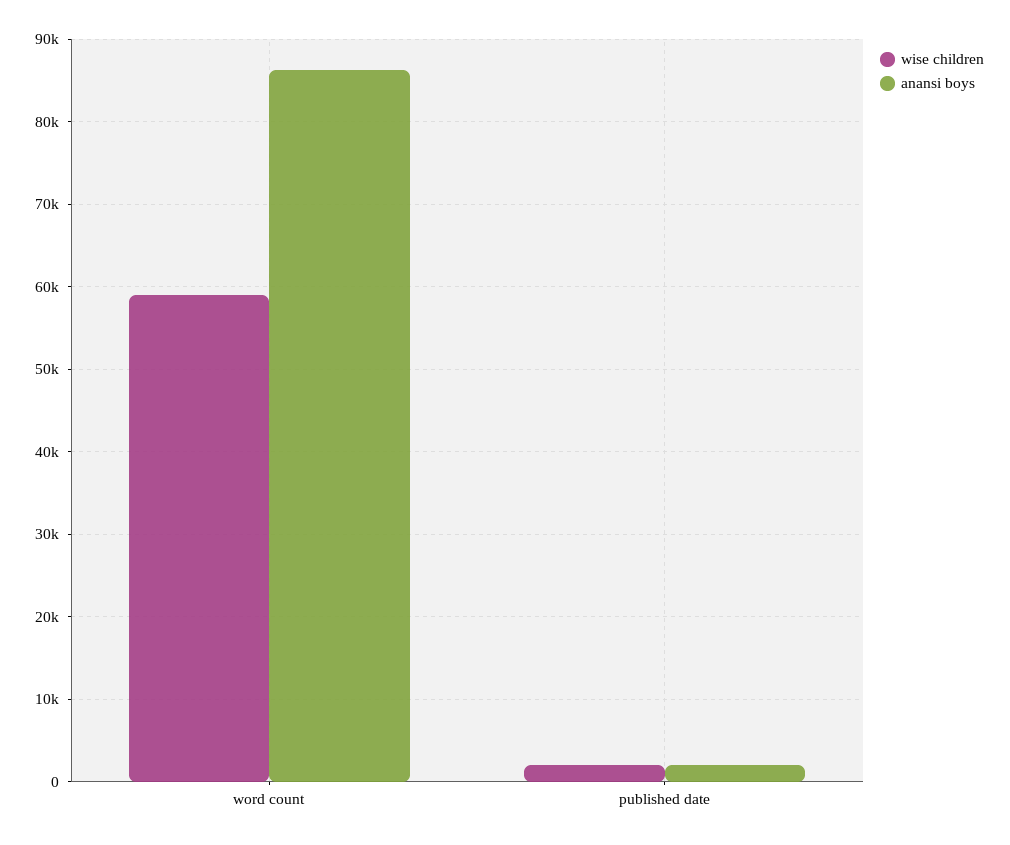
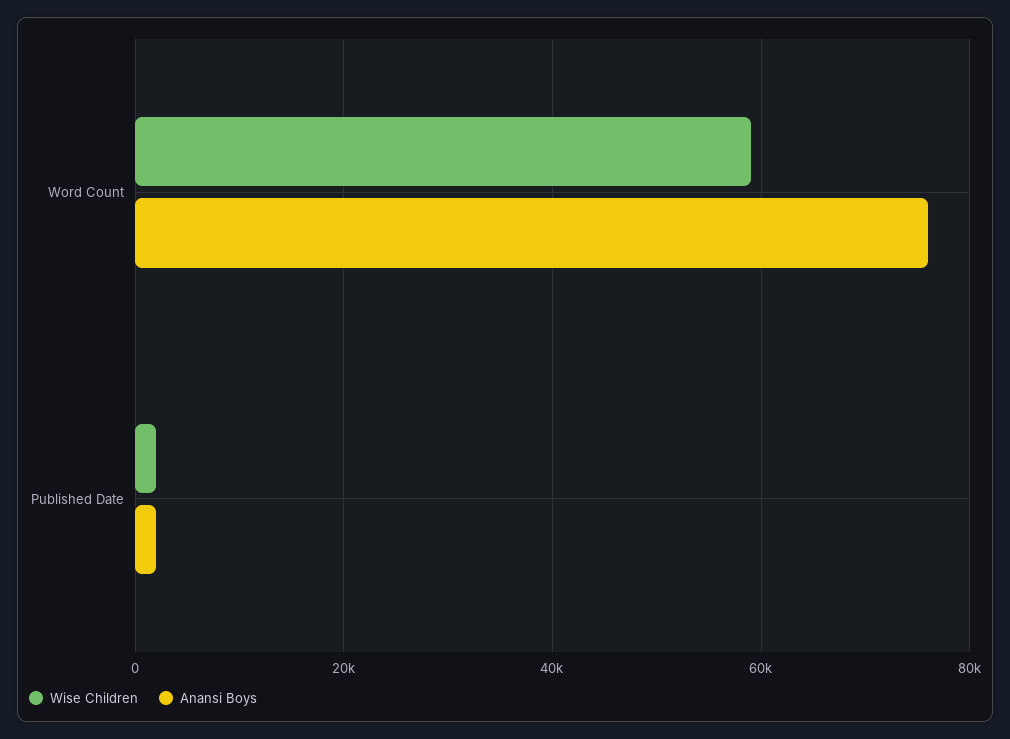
  {
    "wise children": {
      "word count": 59000,
      "published date": 2000
    },
    "anansi boys": {
-     "word count": 86000,
+     "word count": 76000,
      "published date": 2000
    }
  }

